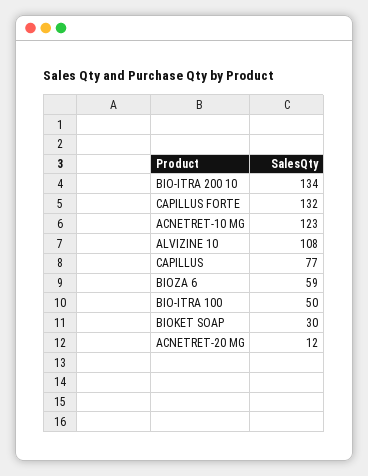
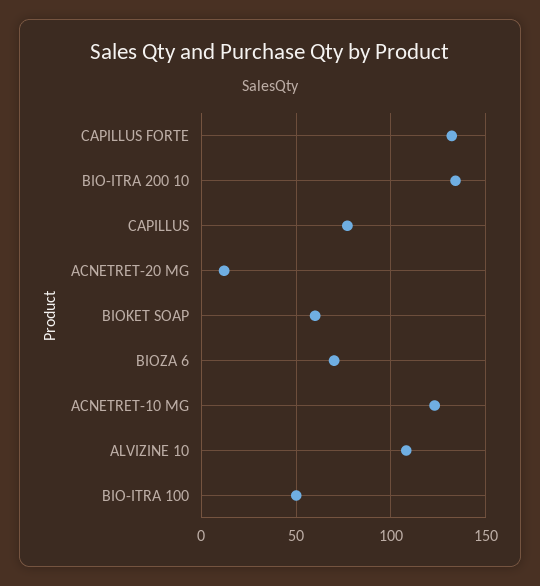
  {
    "BIO-ITRA 200 10": 134,
    "CAPILLUS FORTE": 132,
    "ACNETRET-10 MG": 123,
    "ALVIZINE 10": 108,
    "CAPILLUS": 77,
-   "BIOZA 6": 59,
+   "BIOZA 6": 70,
    "BIO-ITRA 100": 50,
-   "BIOKET SOAP": 30,
+   "BIOKET SOAP": 60,
    "ACNETRET-20 MG": 12
  }

